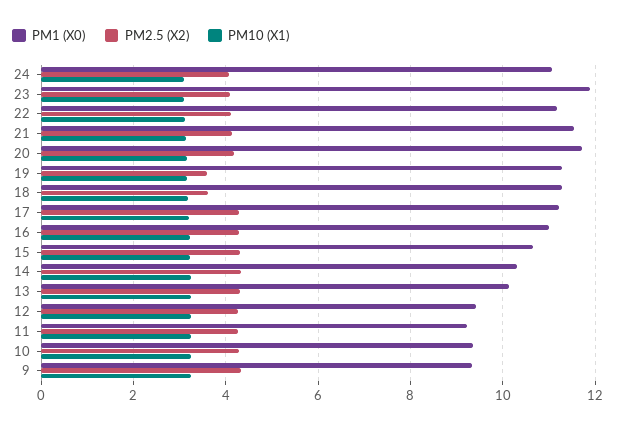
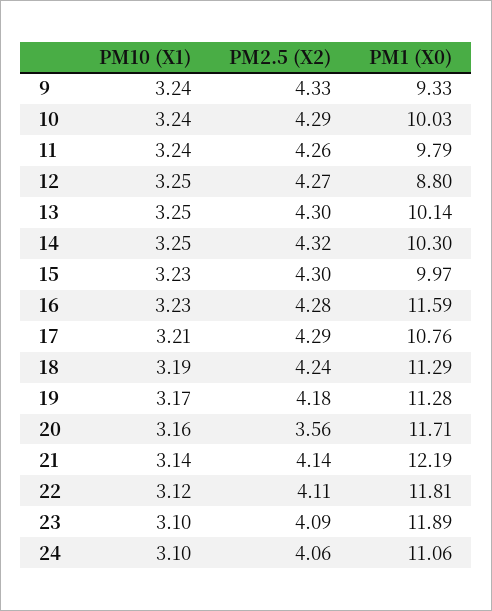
  {
    "PM1 (X0)": {
      "24": 11.06,
      "23": 11.89,
-     "22": 11.2,
+     "22": 11.81,
-     "21": 11.6,
+     "21": 12.19,
      "20": 11.71,
      "19": 11.28,
      "18": 11.29,
-     "17": 11.2,
+     "17": 10.76,
-     "16": 11,
+     "16": 11.59,
-     "15": 10.6,
+     "15": 9.97,
      "14": 10.3,
      "13": 10.14,
-     "12": 9.4,
+     "12": 8.8,
-     "11": 9.2,
+     "11": 9.79,
-     "10": 9.4,
+     "10": 10.03,
      "9": 9.33
    },
    "PM2.5 (X2)": {
      "24": 4.06,
      "23": 4.09,
      "22": 4.11,
      "21": 4.14,
-     "20": 4.2,
+     "20": 3.56,
-     "19": 3.6,
+     "19": 4.18,
-     "18": 3.6,
+     "18": 4.24,
      "17": 4.29,
      "16": 4.28,
      "15": 4.3,
      "14": 4.32,
      "13": 4.3,
      "12": 4.27,
      "11": 4.26,
      "10": 4.29,
      "9": 4.33
    },
    "PM10 (X1)": {
      "24": 3.1,
      "23": 3.1,
      "22": 3.12,
      "21": 3.14,
      "20": 3.16,
      "19": 3.17,
      "18": 3.19,
      "17": 3.21,
      "16": 3.23,
      "15": 3.23,
      "14": 3.25,
      "13": 3.25,
      "12": 3.25,
      "11": 3.24,
      "10": 3.24,
      "9": 3.24
    }
  }

